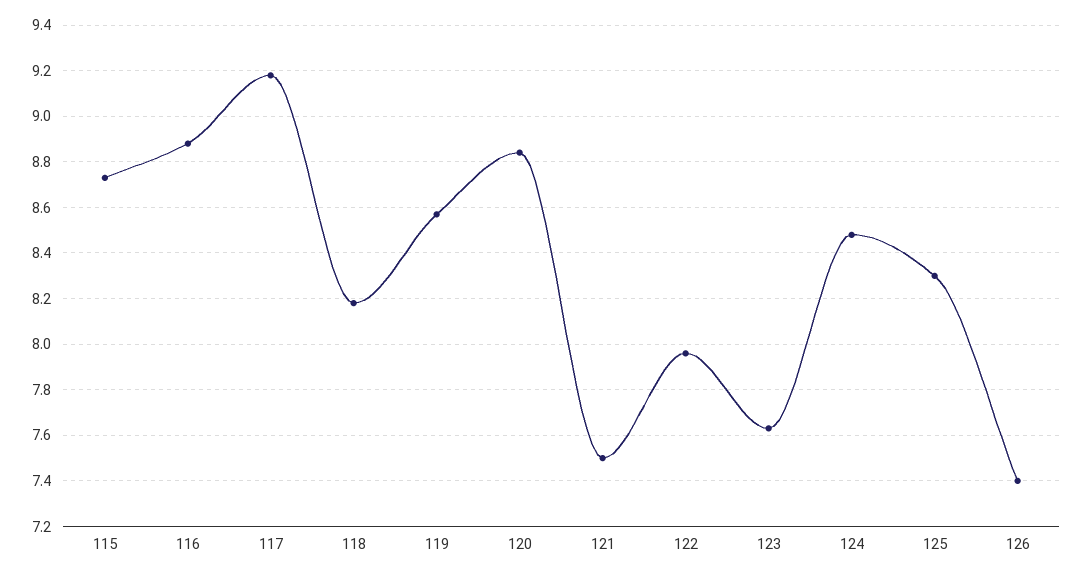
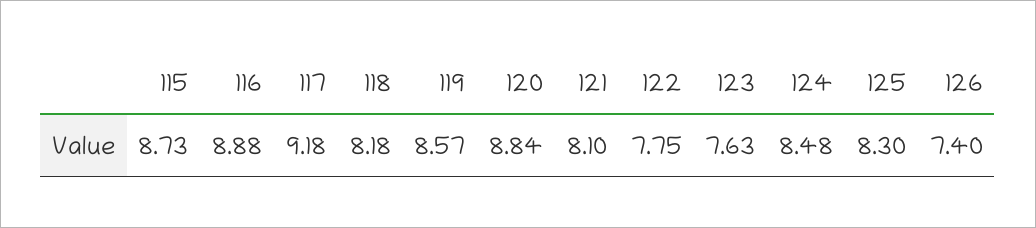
  {
    "115": 8.73,
    "116": 8.88,
    "117": 9.18,
    "118": 8.18,
    "119": 8.57,
    "120": 8.84,
-   "121": 7.5,
+   "121": 8.1,
-   "122": 7.95,
+   "122": 7.75,
    "123": 7.63,
    "124": 8.48,
    "125": 8.3,
    "126": 7.4
  }

